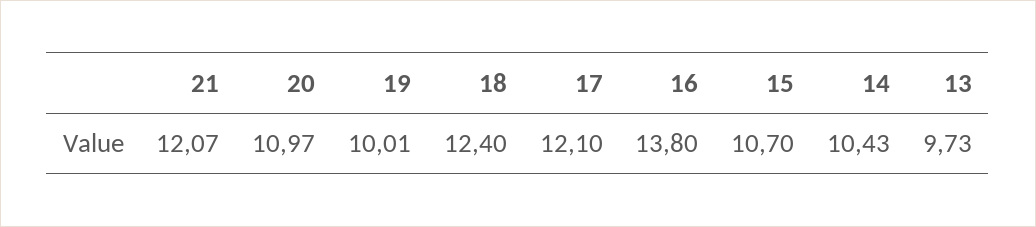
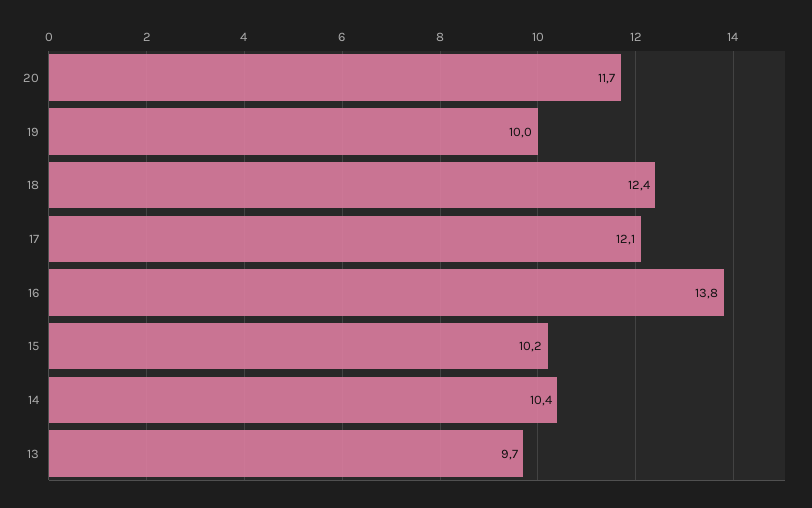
  {
-   "21": 12.07,
-   "20": 10.97,
+   "20": 11.7,
    "19": 10.01,
    "18": 12.4,
    "17": 12.1,
    "16": 13.8,
-   "15": 10.7,
+   "15": 10.2,
    "14": 10.43,
    "13": 9.73
  }

